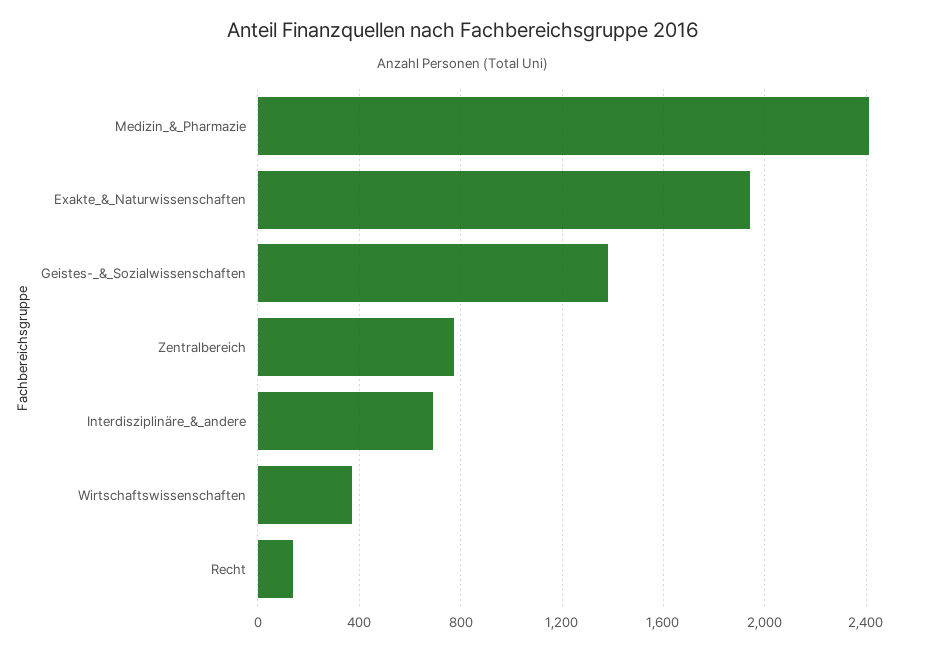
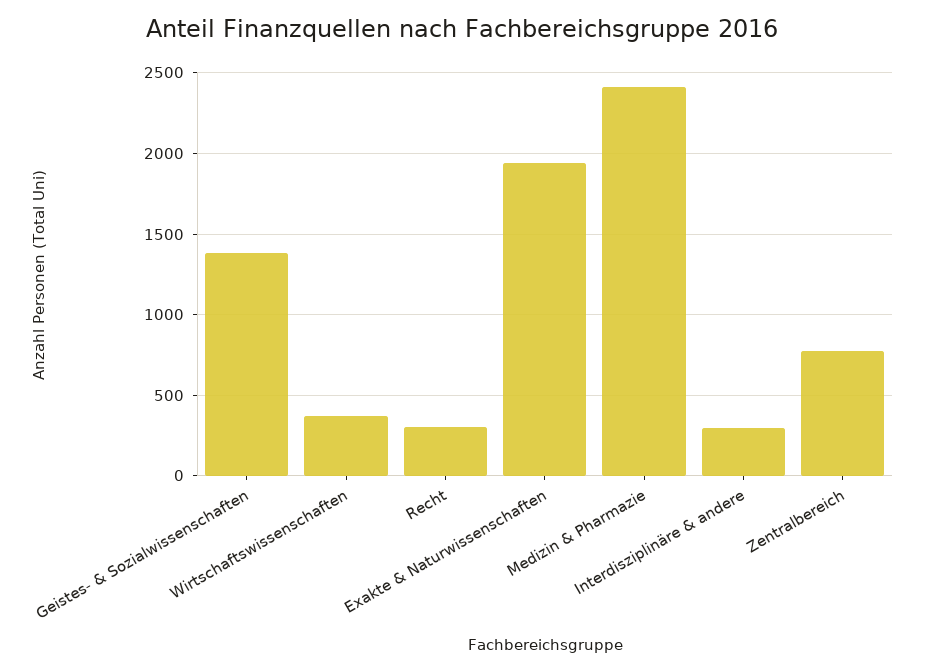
  {
    "Medizin_&_Pharmazie": 2400,
    "Exakte_&_Naturwissenschaften": 1950,
    "Geistes-_&_Sozialwissenschaften": 1400,
    "Zentralbereich": 750,
-   "Interdisziplinäre_&_andere": 700,
+   "Interdisziplinäre_&_andere": 300,
    "Wirtschaftswissenschaften": 350,
-   "Recht": 150
+   "Recht": 300
  }

